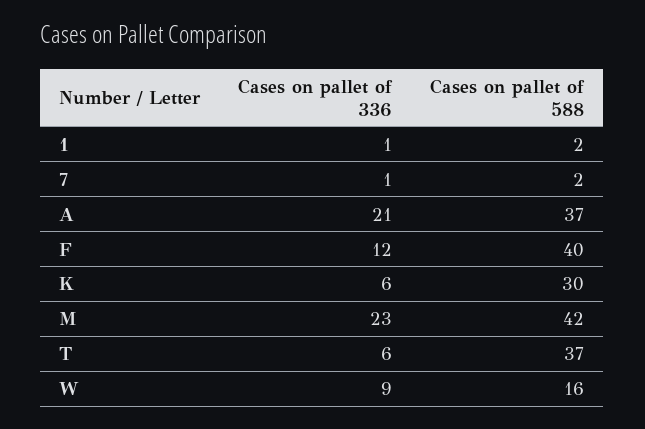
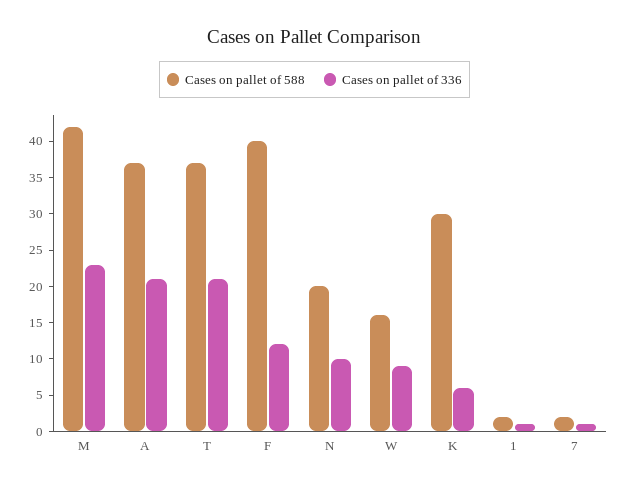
  {
    "Cases on pallet of 336": {
      "1": 1,
      "7": 1,
      "A": 21,
      "F": 12,
      "K": 6,
      "M": 23,
-     "T": 6,
+     "T": 20,
-     "W": 9
+     "W": 9,
+     "N": 10
    },
    "Cases on pallet of 588": {
      "1": 2,
      "7": 2,
      "A": 37,
      "F": 40,
      "K": 30,
      "M": 42,
      "T": 37,
-     "W": 16
+     "W": 16,
+     "N": 20
    }
  }

